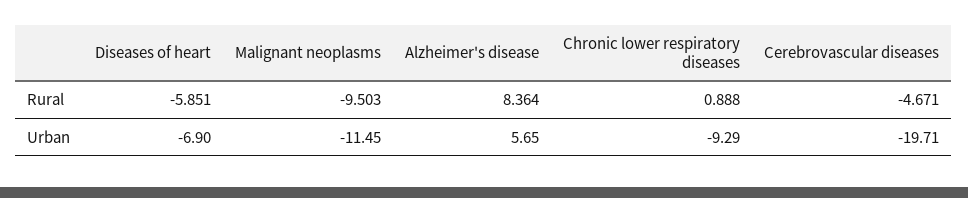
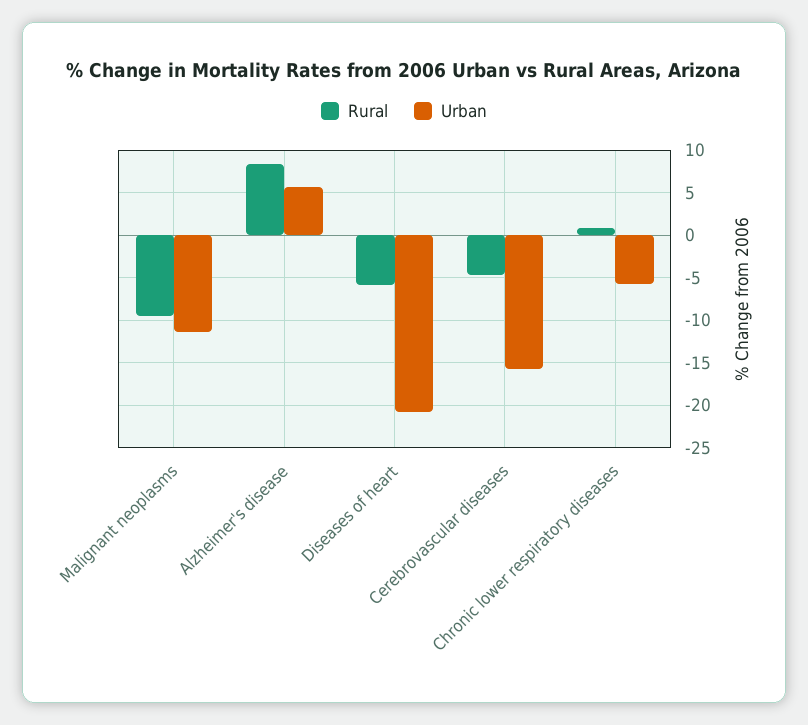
  {
    "Rural": {
      "Diseases of heart": -5.851,
      "Malignant neoplasms": -9.503,
      "Alzheimer's disease": 8.364,
      "Chronic lower respiratory diseases": 0.888,
      "Cerebrovascular diseases": -4.671
    },
    "Urban": {
-     "Diseases of heart": -6.9,
+     "Diseases of heart": -21,
      "Malignant neoplasms": -11.45,
      "Alzheimer's disease": 5.65,
-     "Chronic lower respiratory diseases": -9.29,
+     "Chronic lower respiratory diseases": -6,
-     "Cerebrovascular diseases": -19.71
+     "Cerebrovascular diseases": -16
    }
  }

